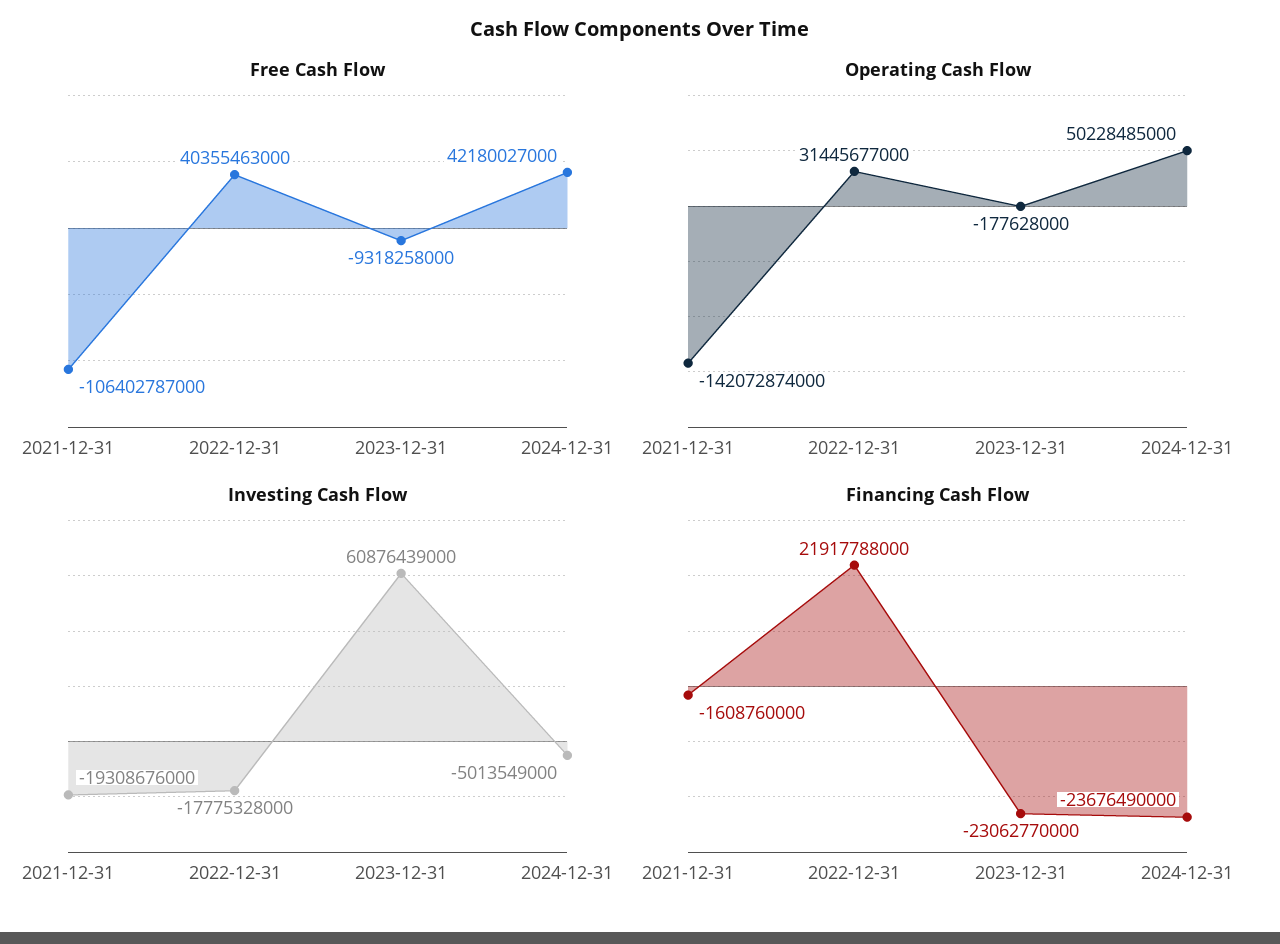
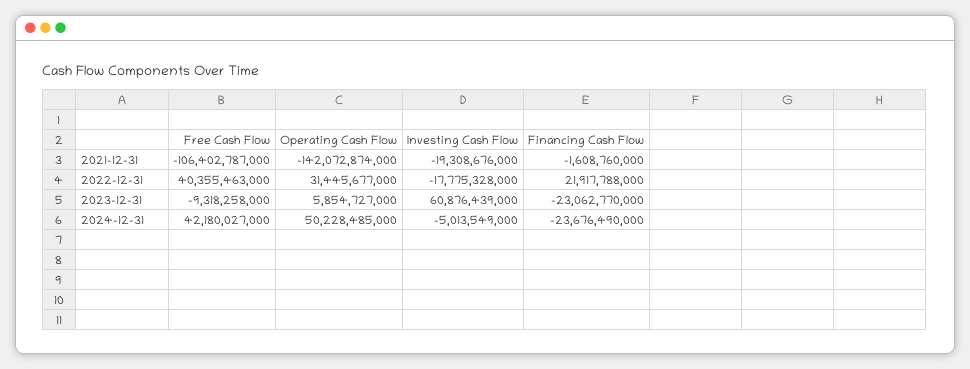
  {
    "Free Cash Flow": {
      "2021-12-31": -106402787000,
      "2022-12-31": 40355463000,
      "2023-12-31": -9318258000,
      "2024-12-31": 42180027000
    },
    "Operating Cash Flow": {
      "2021-12-31": -142072874000,
      "2022-12-31": 31445677000,
-     "2023-12-31": -177628000,
+     "2023-12-31": 5854727000,
      "2024-12-31": 50228485000
    },
    "Investing Cash Flow": {
      "2021-12-31": -19308676000,
      "2022-12-31": -17775328000,
      "2023-12-31": 60876439000,
      "2024-12-31": -5013549000
    },
    "Financing Cash Flow": {
      "2021-12-31": -1608760000,
      "2022-12-31": 21917788000,
      "2023-12-31": -23062770000,
      "2024-12-31": -23676490000
    }
  }

